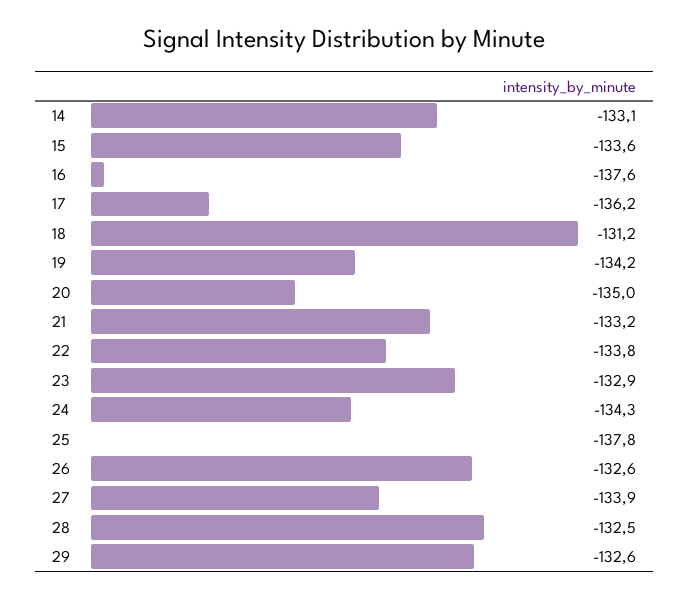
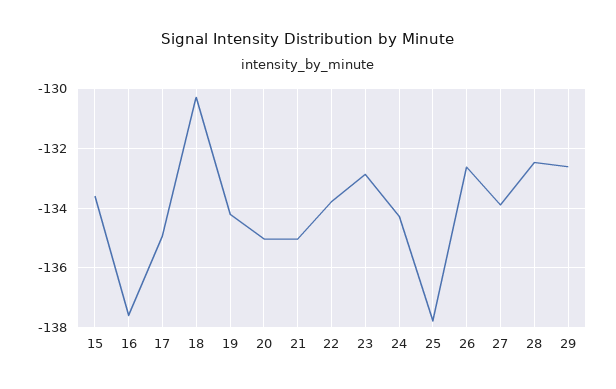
  {
-   "14": -133.1,
    "15": -133.6,
    "16": -137.6,
-   "17": -136.2,
+   "17": -135,
-   "18": -131.2,
+   "18": -130.25,
    "19": -134.2,
    "20": -135,
-   "21": -133.2,
+   "21": -135,
    "22": -133.8,
    "23": -132.9,
    "24": -134.3,
    "25": -137.8,
    "26": -132.6,
    "27": -133.9,
    "28": -132.5,
    "29": -132.6
  }

